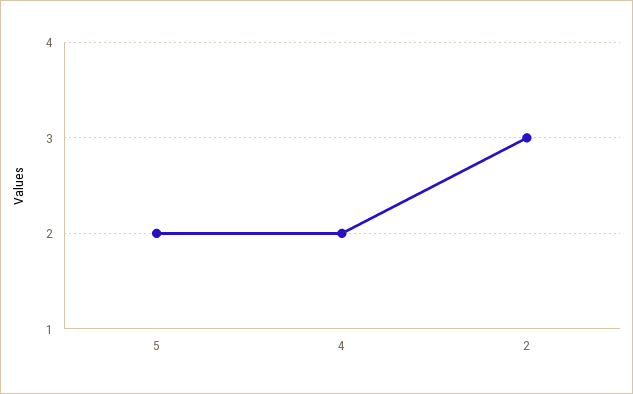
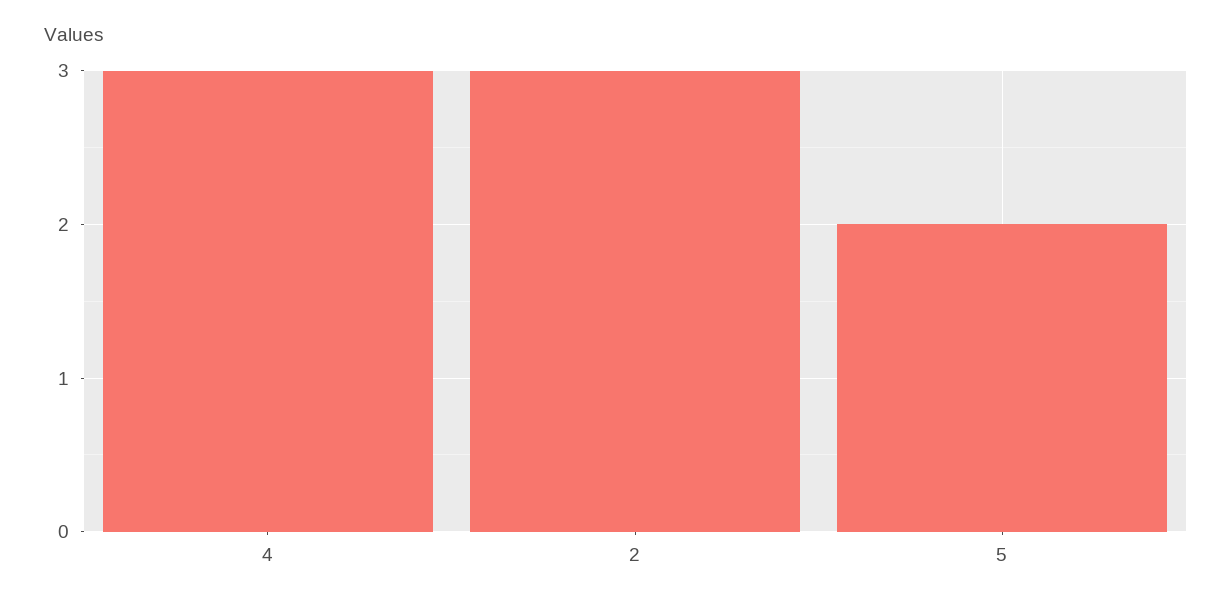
  {
    "5": 2,
-   "4": 2,
+   "4": 3,
    "2": 3
  }

